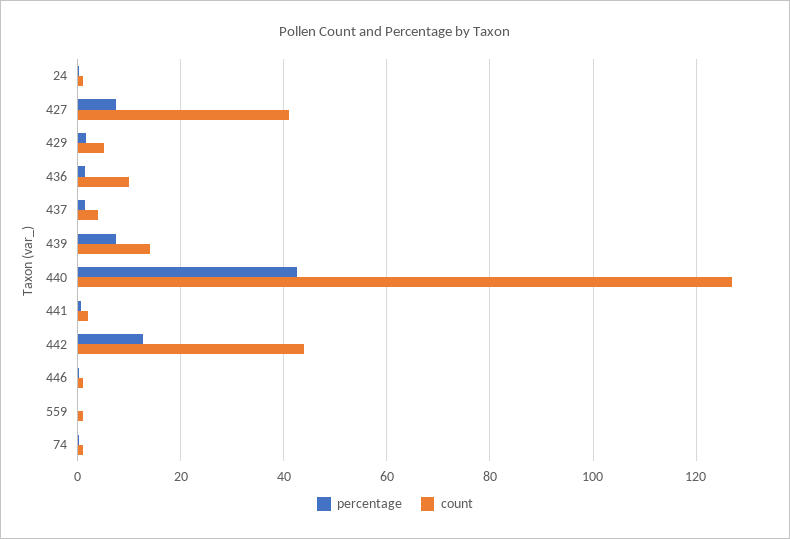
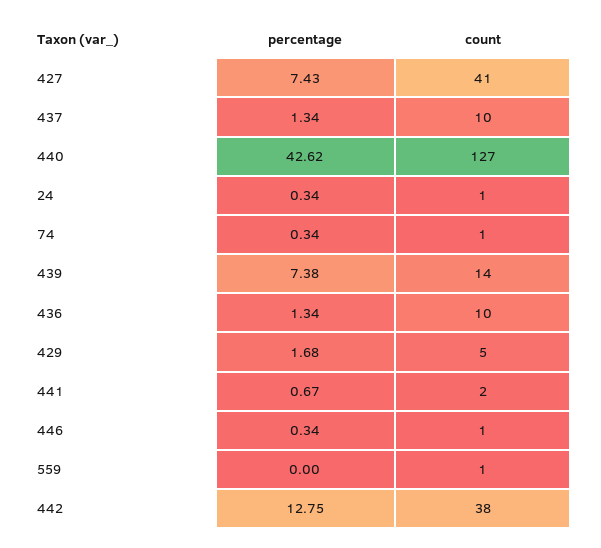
  {
    "percentage": {
      "24": 0.34,
      "427": 7.43,
      "429": 1.68,
      "436": 1.34,
      "437": 1.34,
      "439": 7.38,
      "440": 42.62,
      "441": 0.67,
      "442": 12.75,
      "446": 0.34,
      "559": 0,
      "74": 0.34
    },
    "count": {
      "24": 1,
      "427": 41,
      "429": 5,
      "436": 10,
-     "437": 4,
+     "437": 10,
      "439": 14,
      "440": 127,
      "441": 2,
-     "442": 44,
+     "442": 38,
      "446": 1,
      "559": 1,
      "74": 1
    }
  }

